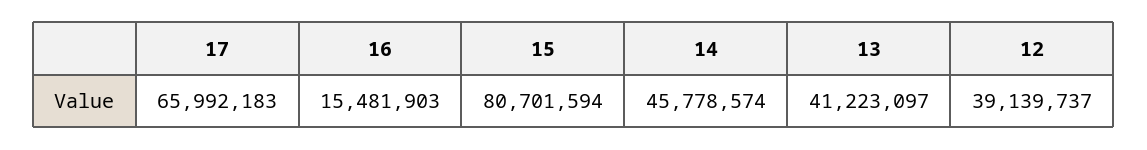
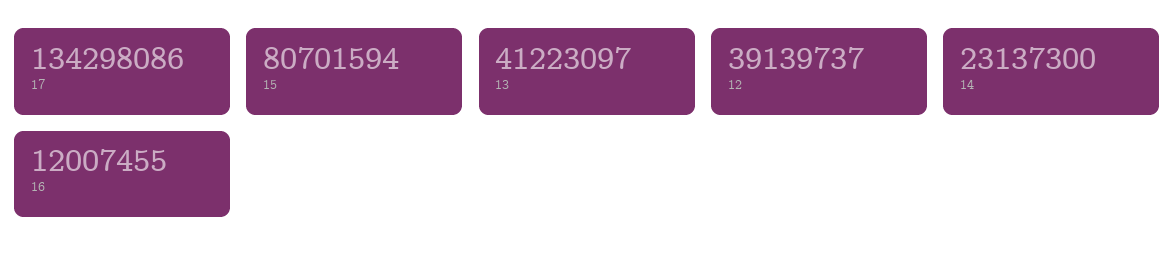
  {
-   "17": 65992183,
+   "17": 134298086,
-   "16": 15481903,
+   "16": 12007455,
    "15": 80701594,
-   "14": 45778574,
+   "14": 23137300,
    "13": 41223097,
    "12": 39139737
  }

